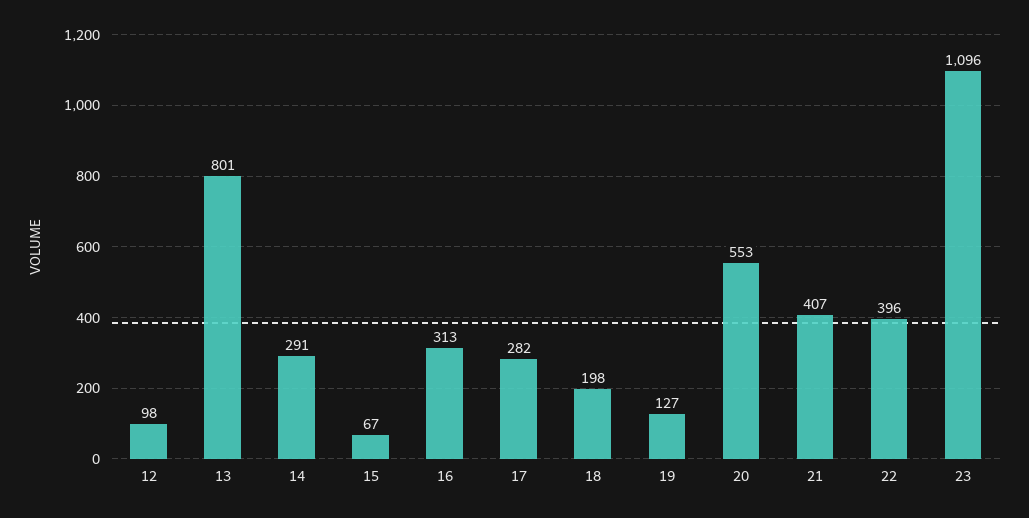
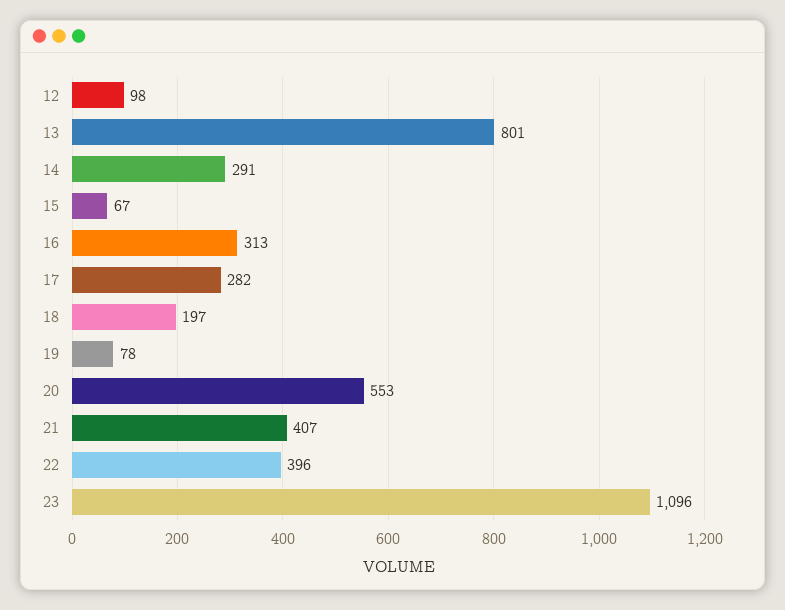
  {
    "12": 98,
    "13": 801,
    "14": 291,
    "15": 67,
    "16": 313,
    "17": 282,
-   "18": 198,
+   "18": 197,
-   "19": 127,
+   "19": 78,
    "20": 553,
    "21": 407,
    "22": 396,
    "23": 1096
  }

